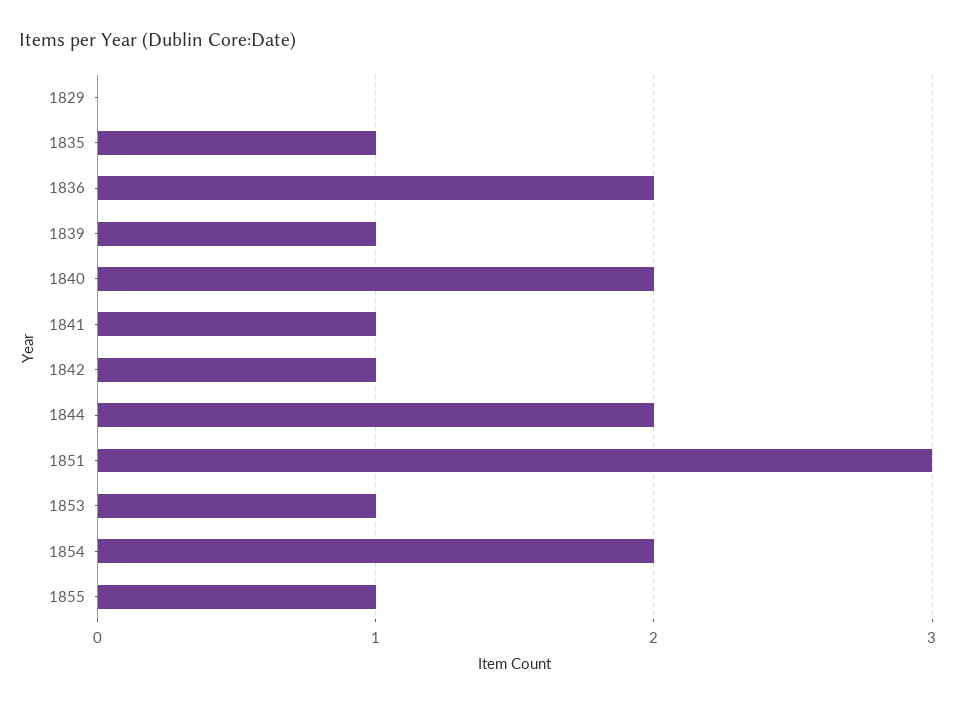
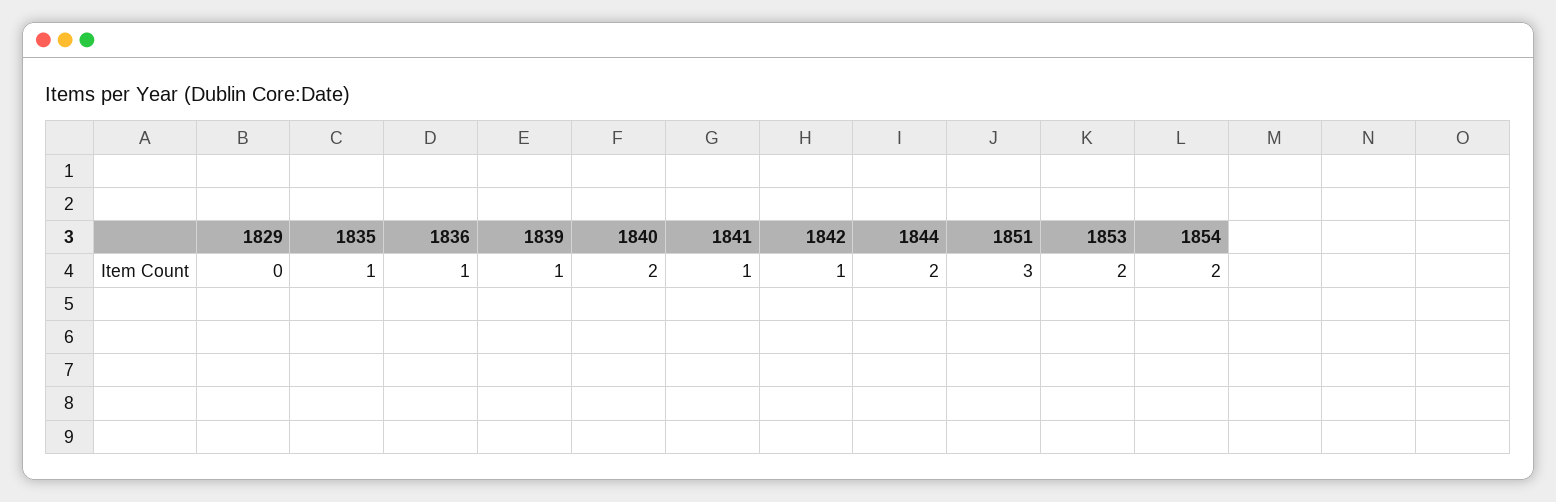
  {
    "1829": 0,
    "1835": 1,
-   "1836": 2,
+   "1836": 1,
    "1839": 1,
    "1840": 2,
    "1841": 1,
    "1842": 1,
    "1844": 2,
    "1851": 3,
-   "1853": 1,
+   "1853": 2,
-   "1854": 2,
+   "1854": 2
-   "1855": 1
  }

